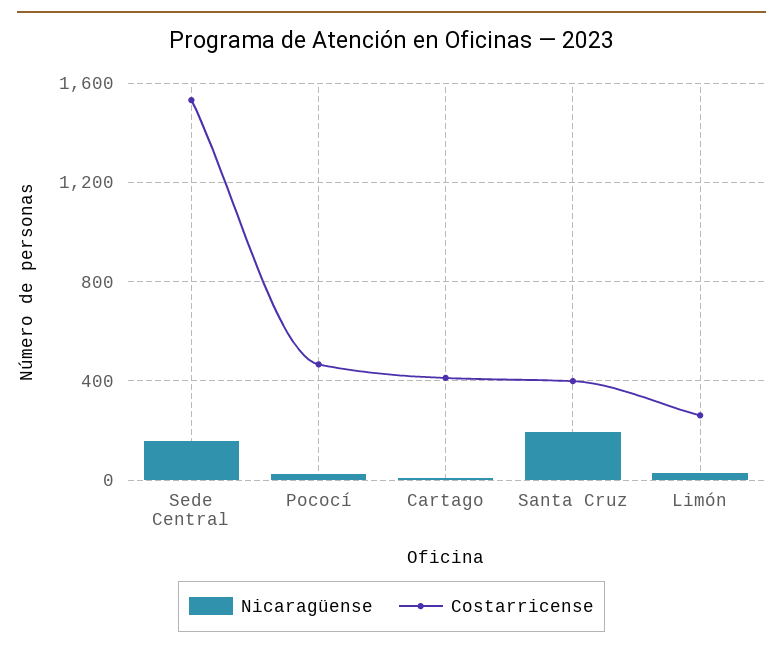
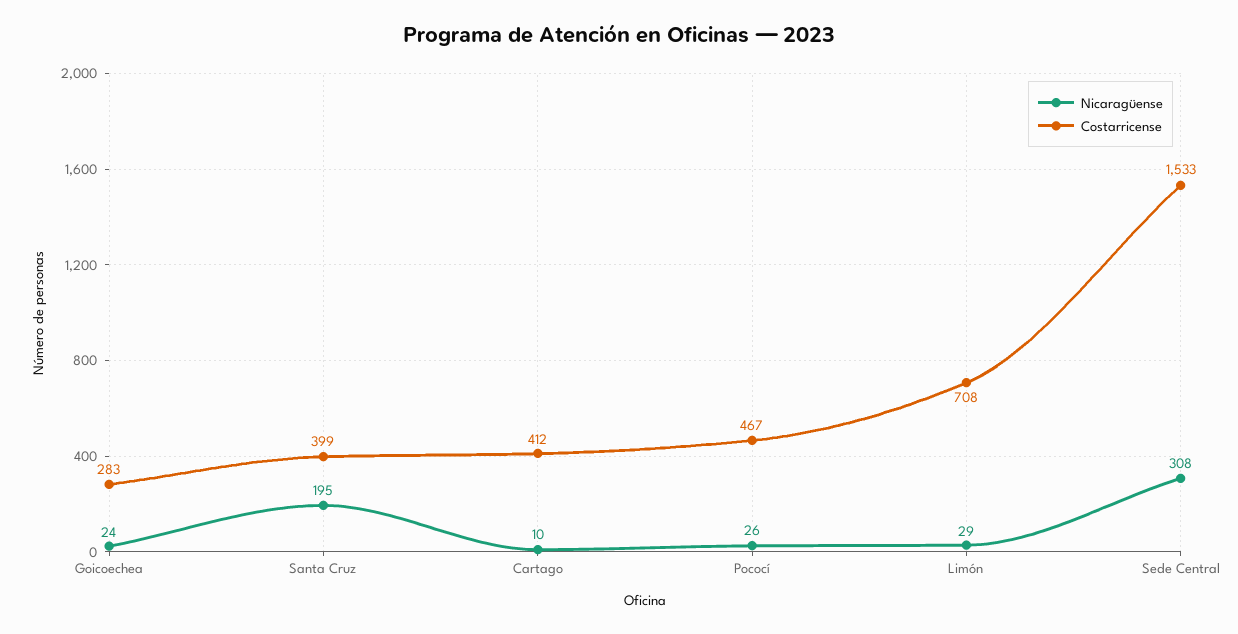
  {
    "Nicaragüense": {
-     "Sede Central": 150,
+     "Sede Central": 308,
      "Pococí": 26,
      "Cartago": 10,
      "Santa Cruz": 195,
-     "Limón": 29
+     "Limón": 29,
+     "Goicoechea": 24
    },
    "Costarricense": {
      "Sede Central": 1533,
      "Pococí": 467,
      "Cartago": 412,
      "Santa Cruz": 399,
-     "Limón": 250
+     "Limón": 708,
+     "Goicoechea": 283
    }
  }

